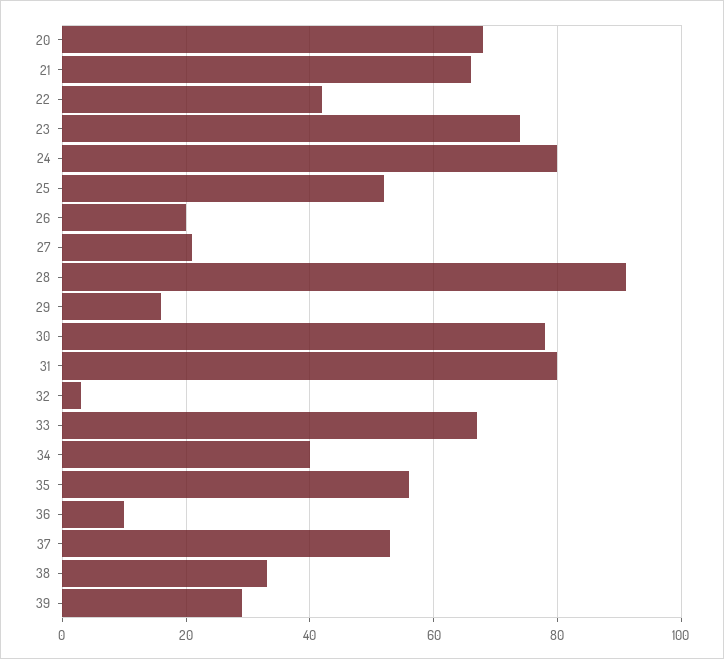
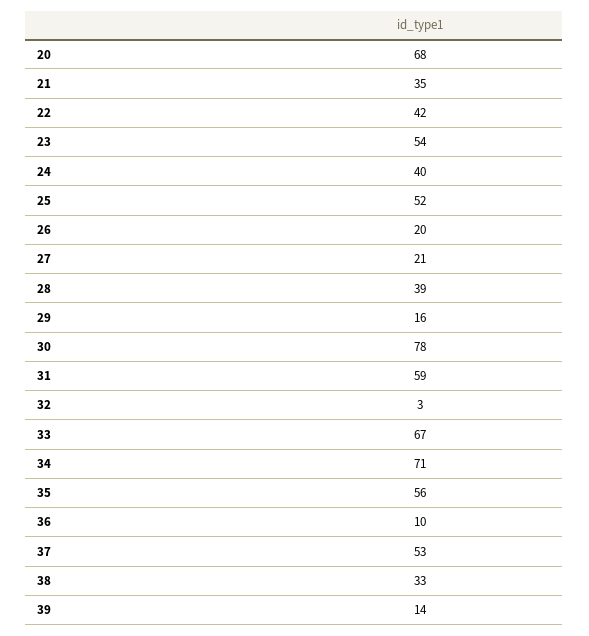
  {
    "20": 68,
-   "21": 65,
+   "21": 35,
    "22": 42,
-   "23": 75,
+   "23": 54,
-   "24": 80,
+   "24": 40,
    "25": 52,
    "26": 20,
    "27": 21,
-   "28": 90,
+   "28": 39,
    "29": 16,
    "30": 78,
-   "31": 80,
+   "31": 59,
    "32": 3,
    "33": 67,
-   "34": 40,
+   "34": 71,
    "35": 56,
    "36": 10,
    "37": 53,
    "38": 33,
-   "39": 30
+   "39": 14
  }

